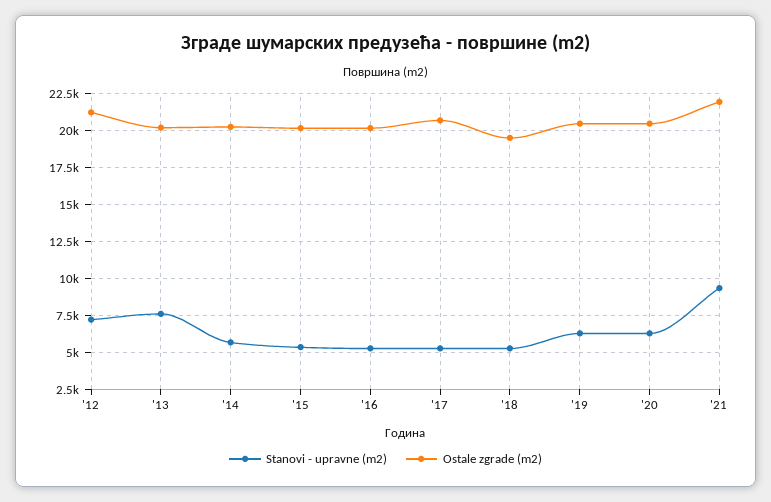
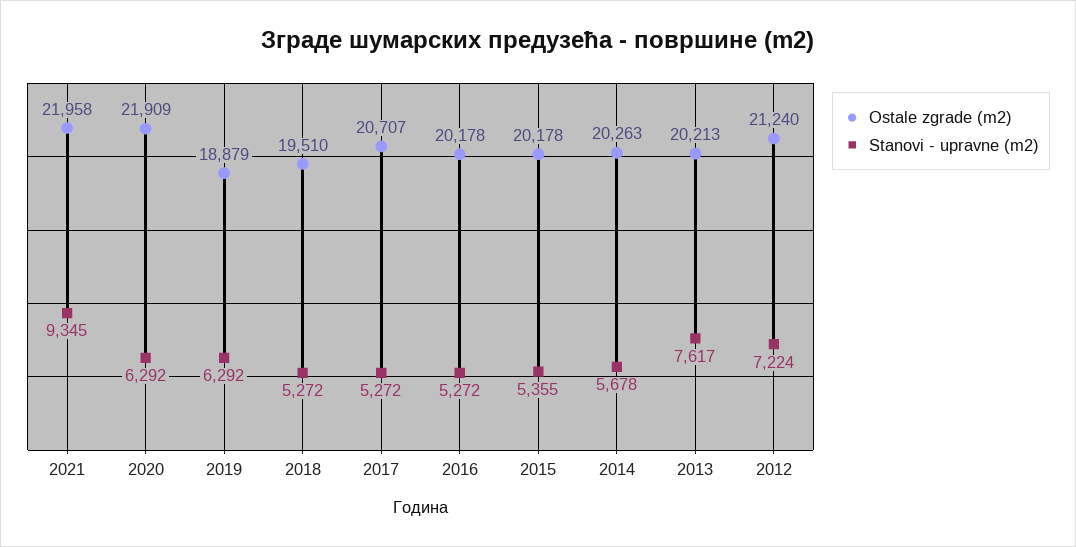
  {
    "Stanovi - upravne (m2)": {
      "'12": 7224,
      "'13": 7617,
      "'14": 5678,
      "'15": 5355,
      "'16": 5272,
      "'17": 5272,
      "'18": 5272,
      "'19": 6292,
      "'20": 6292,
      "'21": 9345
    },
    "Ostale zgrade (m2)": {
      "'12": 21240,
      "'13": 20213,
      "'14": 20263,
      "'15": 20178,
      "'16": 20178,
      "'17": 20707,
      "'18": 19510,
-     "'19": 20500,
+     "'19": 18879,
-     "'20": 20500,
+     "'20": 21909,
      "'21": 21958
    }
  }

